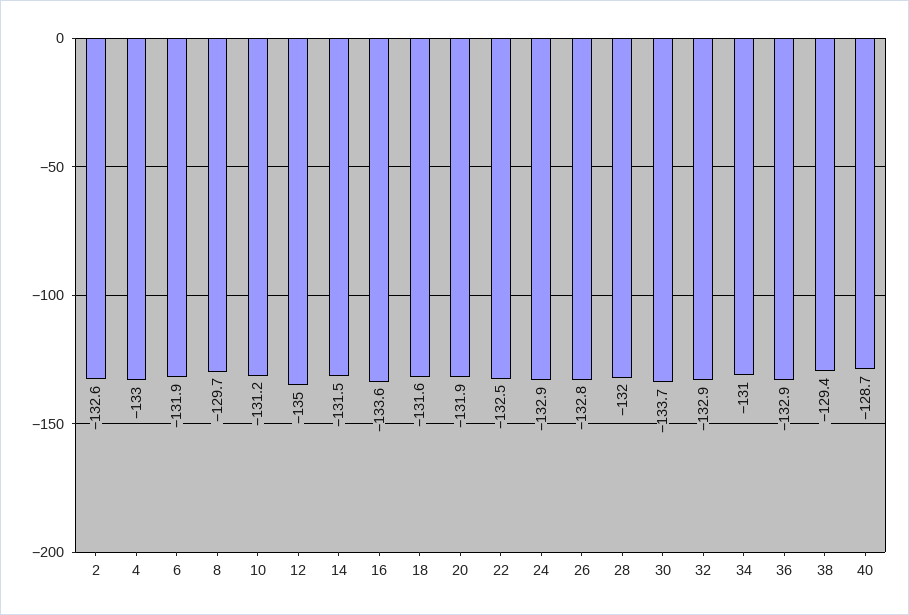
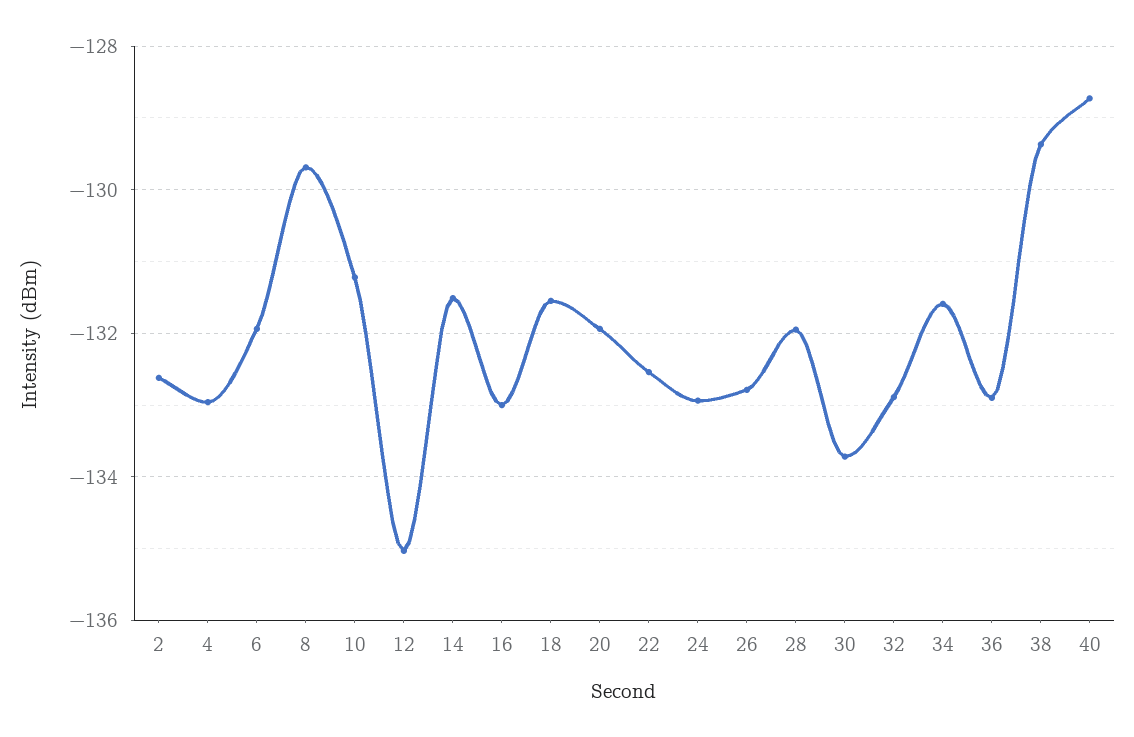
  {
    "2": -132.6,
    "4": -133,
    "6": -131.9,
    "8": -129.7,
    "10": -131.2,
    "12": -135,
    "14": -131.5,
-   "16": -133.6,
+   "16": -133,
    "18": -131.6,
    "20": -131.9,
    "22": -132.5,
    "24": -132.9,
    "26": -132.8,
    "28": -132,
    "30": -133.7,
    "32": -132.9,
-   "34": -131,
+   "34": -131.6,
    "36": -132.9,
    "38": -129.4,
    "40": -128.7
  }

